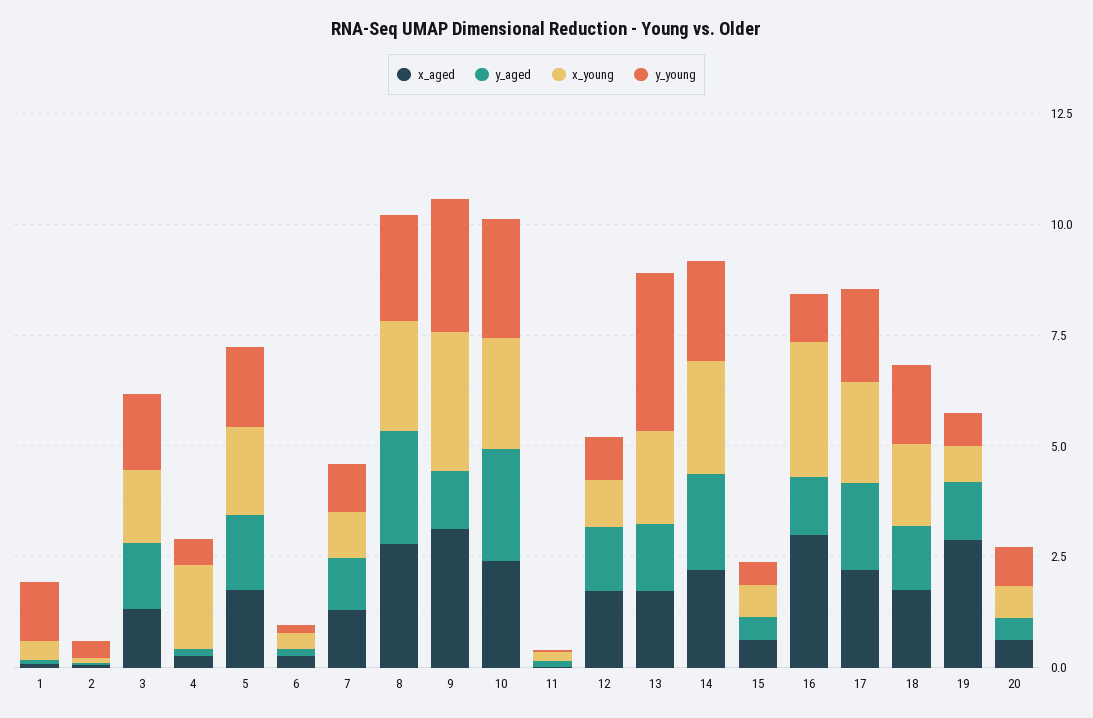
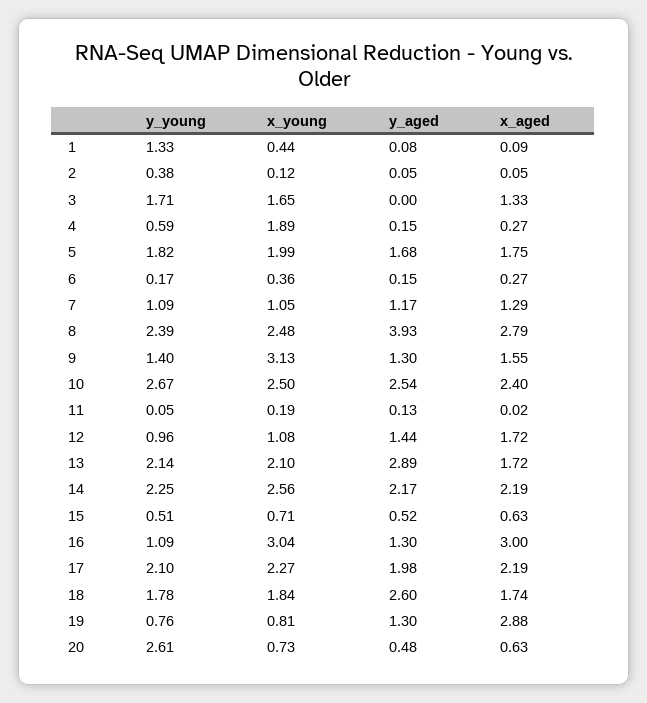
  {
    "x_aged": {
      "1": 0.09,
      "2": 0.05,
      "3": 1.33,
      "4": 0.27,
      "5": 1.75,
      "6": 0.27,
      "7": 1.29,
      "8": 2.79,
-     "9": 3,
+     "9": 1.55,
      "10": 2.4,
      "11": 0.02,
      "12": 1.72,
      "13": 1.72,
      "14": 2.19,
      "15": 0.63,
      "16": 3,
      "17": 2.19,
      "18": 1.74,
      "19": 2.88,
      "20": 0.63
    },
    "y_aged": {
      "1": 0.08,
      "2": 0.05,
-     "3": 1.5,
+     "3": 0,
      "4": 0.15,
      "5": 1.68,
      "6": 0.15,
      "7": 1.17,
-     "8": 2.5,
+     "8": 3.93,
      "9": 1.3,
      "10": 2.54,
      "11": 0.13,
      "12": 1.44,
-     "13": 1.5,
+     "13": 2.89,
      "14": 2.17,
      "15": 0.52,
      "16": 1.3,
      "17": 1.98,
-     "18": 1.5,
+     "18": 2.6,
      "19": 1.3,
      "20": 0.48
    },
    "x_young": {
      "1": 0.44,
      "2": 0.12,
      "3": 1.65,
      "4": 1.89,
      "5": 1.99,
      "6": 0.36,
      "7": 1.05,
      "8": 2.48,
      "9": 3.13,
      "10": 2.5,
      "11": 0.19,
      "12": 1.08,
      "13": 2.1,
      "14": 2.56,
      "15": 0.71,
      "16": 3.04,
      "17": 2.27,
      "18": 1.84,
      "19": 0.81,
      "20": 0.73
    },
    "y_young": {
      "1": 1.33,
      "2": 0.38,
      "3": 1.71,
      "4": 0.59,
      "5": 1.82,
      "6": 0.17,
      "7": 1.09,
      "8": 2.39,
-     "9": 3,
+     "9": 1.4,
      "10": 2.67,
      "11": 0.05,
      "12": 0.96,
-     "13": 3.5,
+     "13": 2.14,
      "14": 2.25,
      "15": 0.51,
      "16": 1.09,
      "17": 2.1,
      "18": 1.78,
      "19": 0.76,
-     "20": 1
+     "20": 2.61
    }
  }

